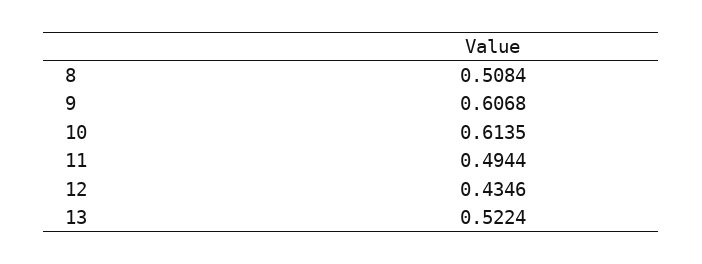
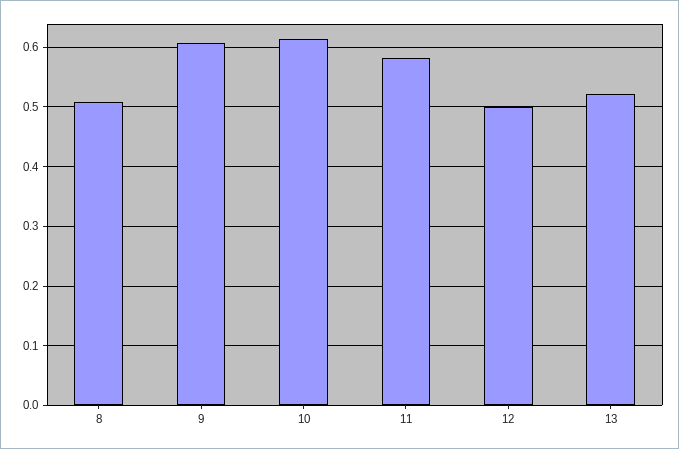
  {
    "8": 0.5084,
    "9": 0.6068,
    "10": 0.6135,
-   "11": 0.4944,
+   "11": 0.58,
-   "12": 0.4346,
+   "12": 0.5,
    "13": 0.5224
  }

